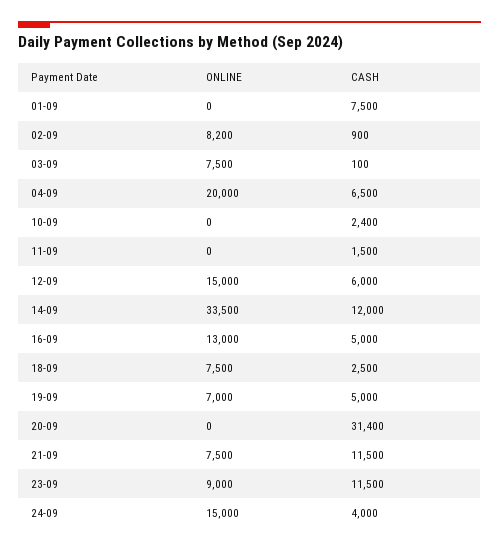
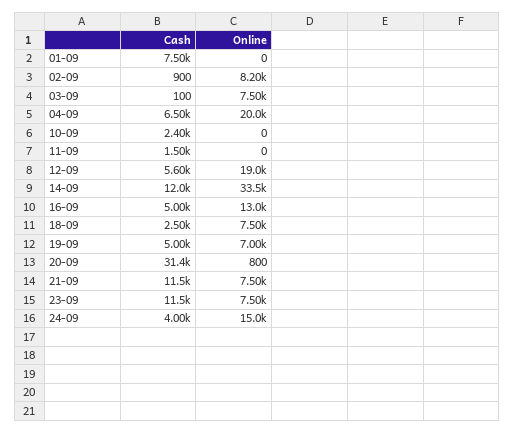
  {
    "ONLINE": {
      "01-09": 0,
      "02-09": 8200,
      "03-09": 7500,
      "04-09": 20000,
      "10-09": 0,
      "11-09": 0,
-     "12-09": 15000,
+     "12-09": 19000,
      "14-09": 33500,
      "16-09": 13000,
      "18-09": 7500,
      "19-09": 7000,
-     "20-09": 0,
+     "20-09": 800,
      "21-09": 7500,
-     "23-09": 9000,
+     "23-09": 7500,
      "24-09": 15000
    },
    "CASH": {
      "01-09": 7500,
      "02-09": 900,
      "03-09": 100,
      "04-09": 6500,
      "10-09": 2400,
      "11-09": 1500,
-     "12-09": 6000,
+     "12-09": 5600,
      "14-09": 12000,
      "16-09": 5000,
      "18-09": 2500,
      "19-09": 5000,
      "20-09": 31400,
      "21-09": 11500,
      "23-09": 11500,
      "24-09": 4000
    }
  }

